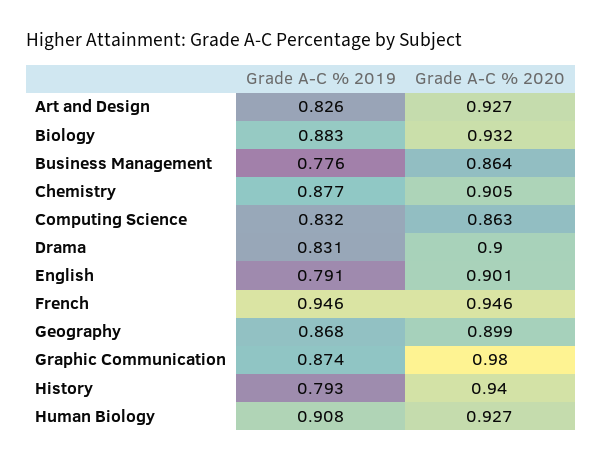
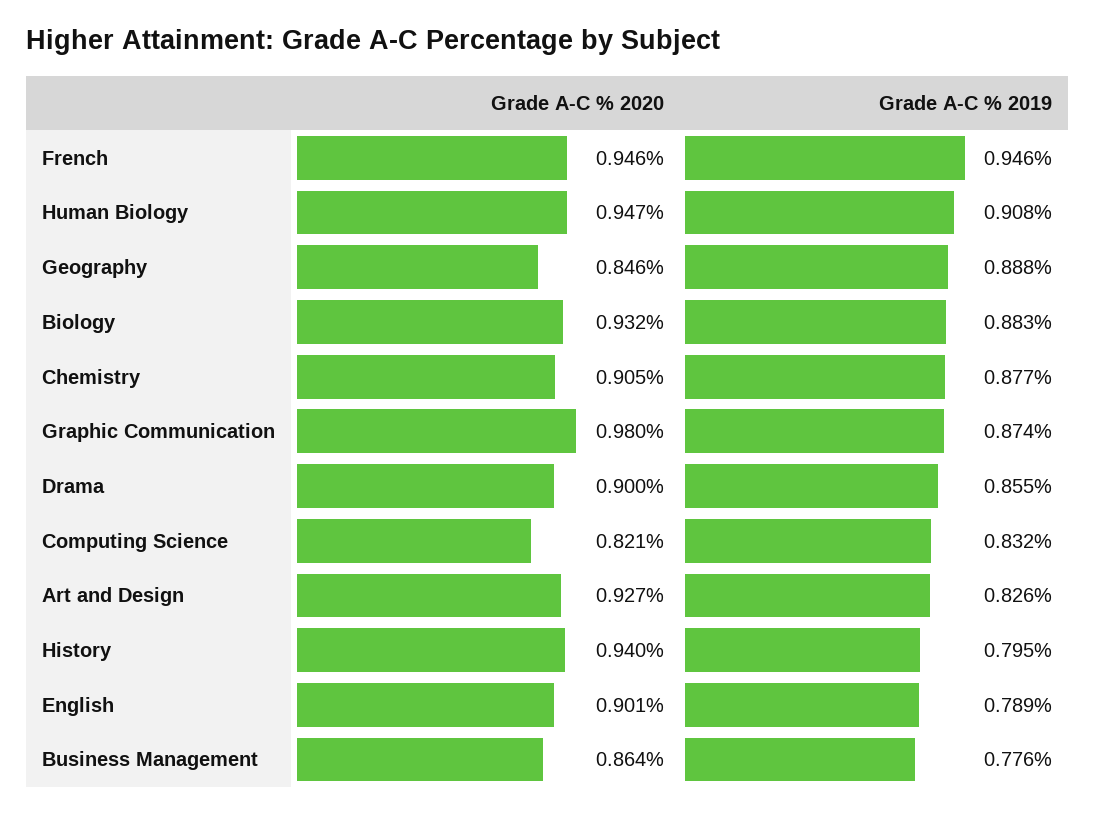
  {
    "Grade A-C % 2019": {
      "Art and Design": 0.826,
      "Biology": 0.883,
      "Business Management": 0.776,
      "Chemistry": 0.877,
      "Computing Science": 0.832,
-     "Drama": 0.831,
+     "Drama": 0.855,
-     "English": 0.791,
+     "English": 0.789,
      "French": 0.946,
-     "Geography": 0.868,
+     "Geography": 0.888,
      "Graphic Communication": 0.874,
-     "History": 0.793,
+     "History": 0.795,
      "Human Biology": 0.908
    },
    "Grade A-C % 2020": {
      "Art and Design": 0.927,
      "Biology": 0.932,
      "Business Management": 0.864,
      "Chemistry": 0.905,
-     "Computing Science": 0.863,
+     "Computing Science": 0.821,
      "Drama": 0.9,
      "English": 0.901,
      "French": 0.946,
-     "Geography": 0.899,
+     "Geography": 0.846,
      "Graphic Communication": 0.98,
      "History": 0.94,
-     "Human Biology": 0.927
+     "Human Biology": 0.947
    }
  }

